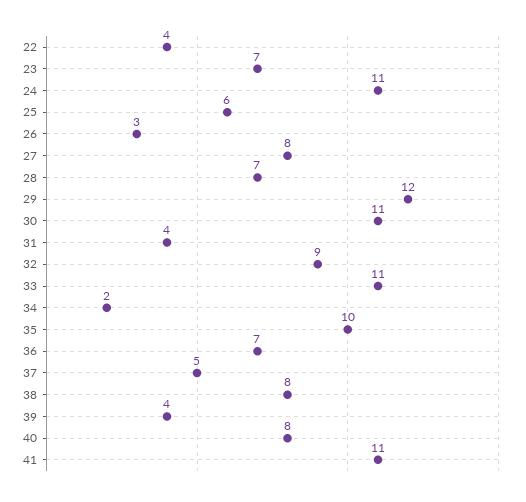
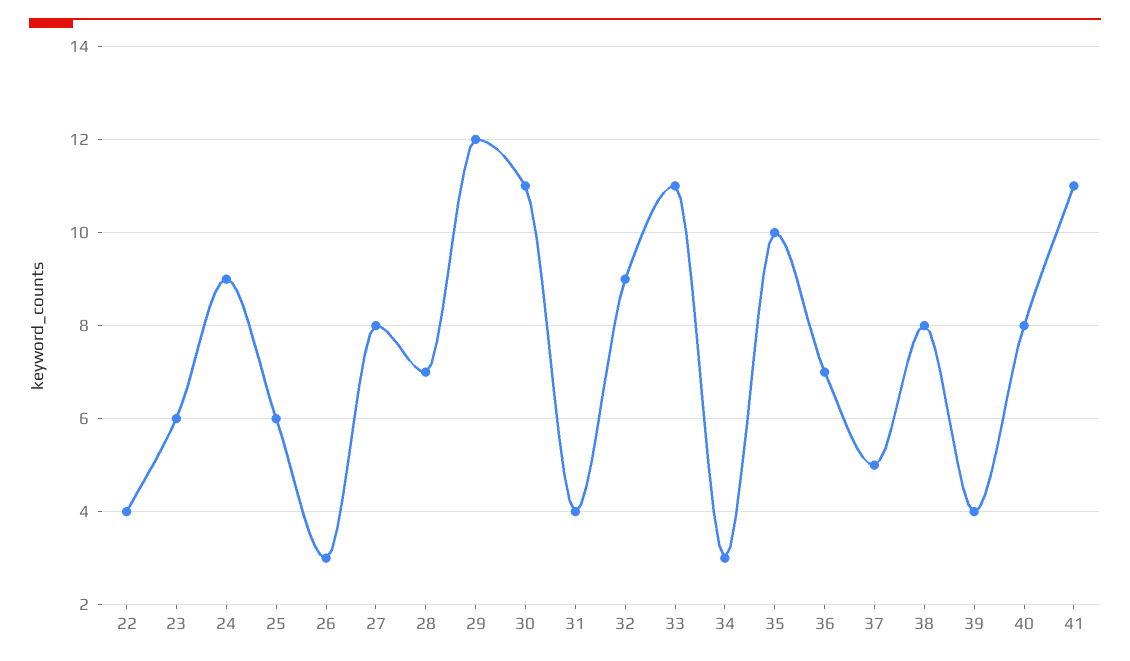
  {
    "22": 4,
-   "23": 7,
+   "23": 6,
-   "24": 11,
+   "24": 9,
    "25": 6,
    "26": 3,
    "27": 8,
    "28": 7,
    "29": 12,
    "30": 11,
    "31": 4,
    "32": 9,
    "33": 11,
-   "34": 2,
+   "34": 3,
    "35": 10,
    "36": 7,
    "37": 5,
    "38": 8,
    "39": 4,
    "40": 8,
    "41": 11
  }

